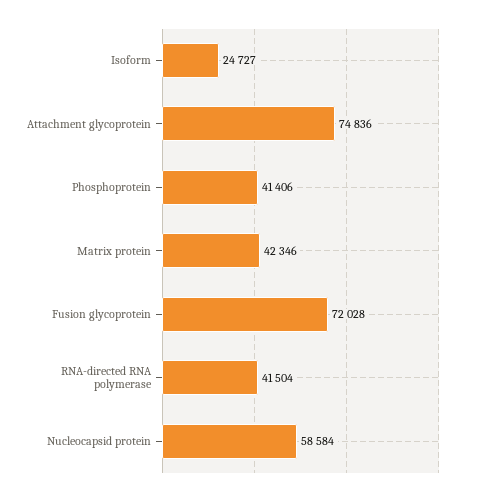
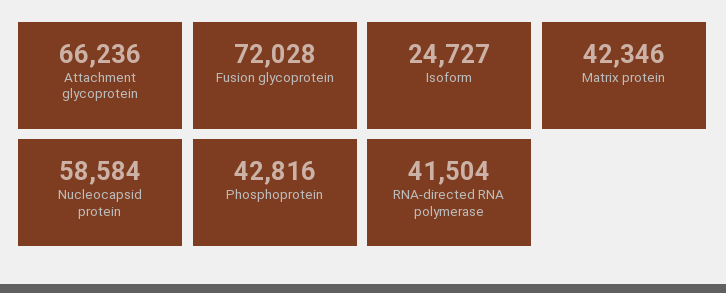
  {
    "Isoform": 24727,
-   "Attachment glycoprotein": 74836,
+   "Attachment glycoprotein": 66236,
-   "Phosphoprotein": 41406,
+   "Phosphoprotein": 42816,
    "Matrix protein": 42346,
    "Fusion glycoprotein": 72028,
    "RNA-directed RNA polymerase": 41504,
    "Nucleocapsid protein": 58584
  }

